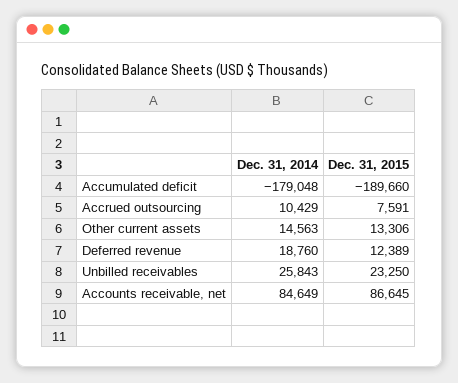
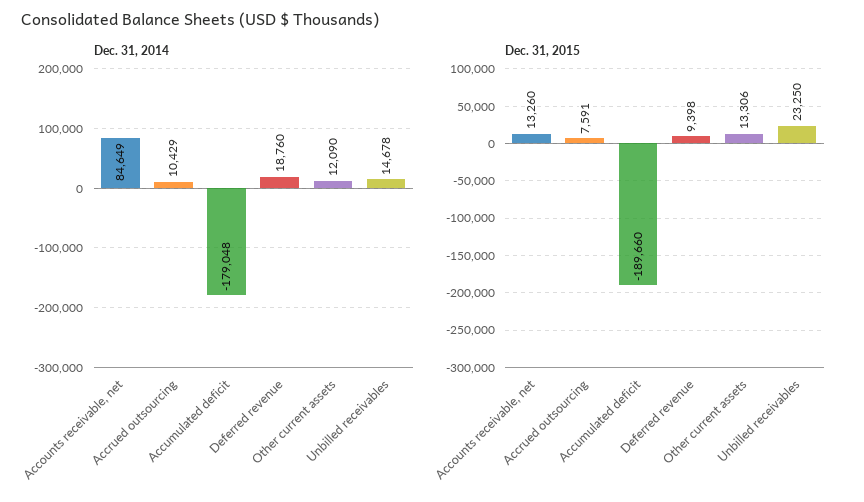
  {
    "Dec. 31, 2014": {
      "Accumulated deficit": -179048,
      "Accrued outsourcing": 10429,
-     "Other current assets": 14563,
+     "Other current assets": 12090,
      "Deferred revenue": 18760,
-     "Unbilled receivables": 25843,
+     "Unbilled receivables": 14678,
      "Accounts receivable, net": 84649
    },
    "Dec. 31, 2015": {
      "Accumulated deficit": -189660,
      "Accrued outsourcing": 7591,
      "Other current assets": 13306,
-     "Deferred revenue": 12389,
+     "Deferred revenue": 9398,
      "Unbilled receivables": 23250,
-     "Accounts receivable, net": 86645
+     "Accounts receivable, net": 13260
    }
  }

